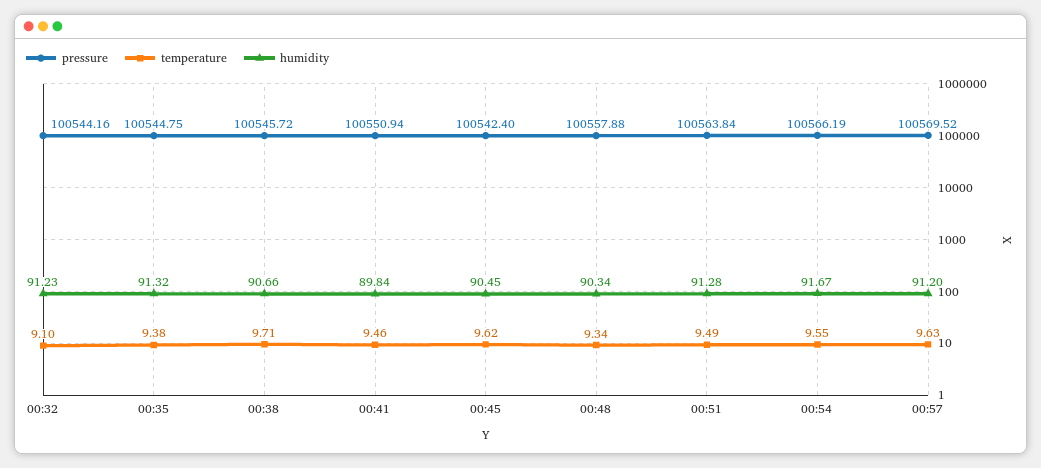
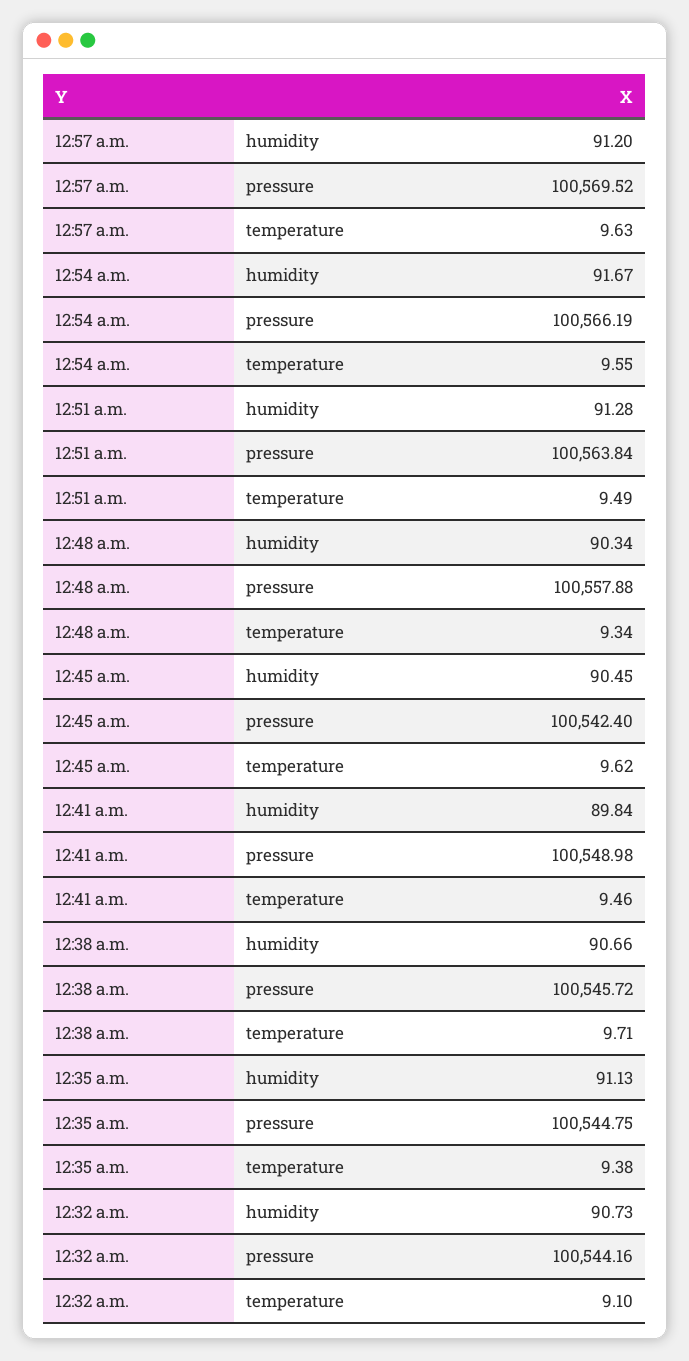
  {
    "pressure": {
      "00:32": 100544.16,
      "00:35": 100544.75,
      "00:38": 100545.72,
-     "00:41": 100550.94,
+     "00:41": 100548.98,
      "00:45": 100542.4,
      "00:48": 100557.88,
      "00:51": 100563.84,
      "00:54": 100566.19,
      "00:57": 100569.52
    },
    "temperature": {
      "00:32": 9.1,
      "00:35": 9.38,
      "00:38": 9.71,
      "00:41": 9.46,
      "00:45": 9.62,
      "00:48": 9.34,
      "00:51": 9.49,
      "00:54": 9.55,
      "00:57": 9.63
    },
    "humidity": {
-     "00:32": 91.23,
+     "00:32": 90.73,
-     "00:35": 91.32,
+     "00:35": 91.13,
      "00:38": 90.66,
      "00:41": 89.84,
      "00:45": 90.45,
      "00:48": 90.34,
      "00:51": 91.28,
      "00:54": 91.67,
      "00:57": 91.2
    }
  }

